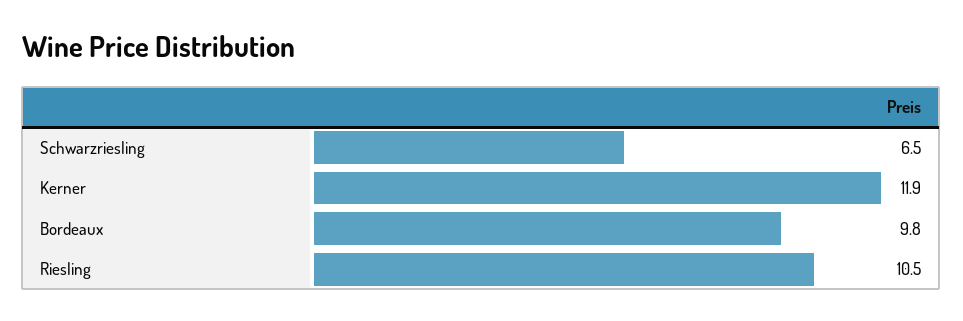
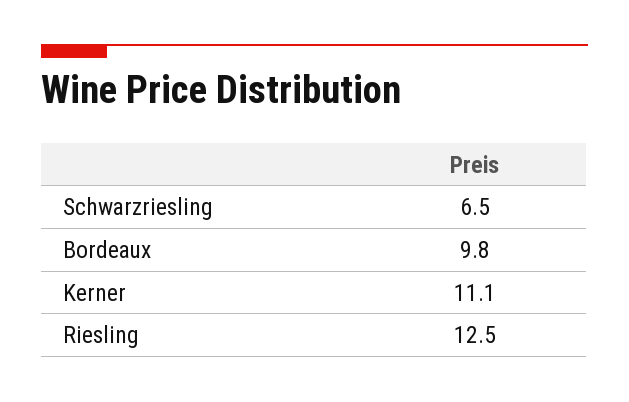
  {
    "Schwarzriesling": 6.5,
-   "Kerner": 11.9,
+   "Kerner": 11.1,
    "Bordeaux": 9.8,
-   "Riesling": 10.5
+   "Riesling": 12.5
  }

